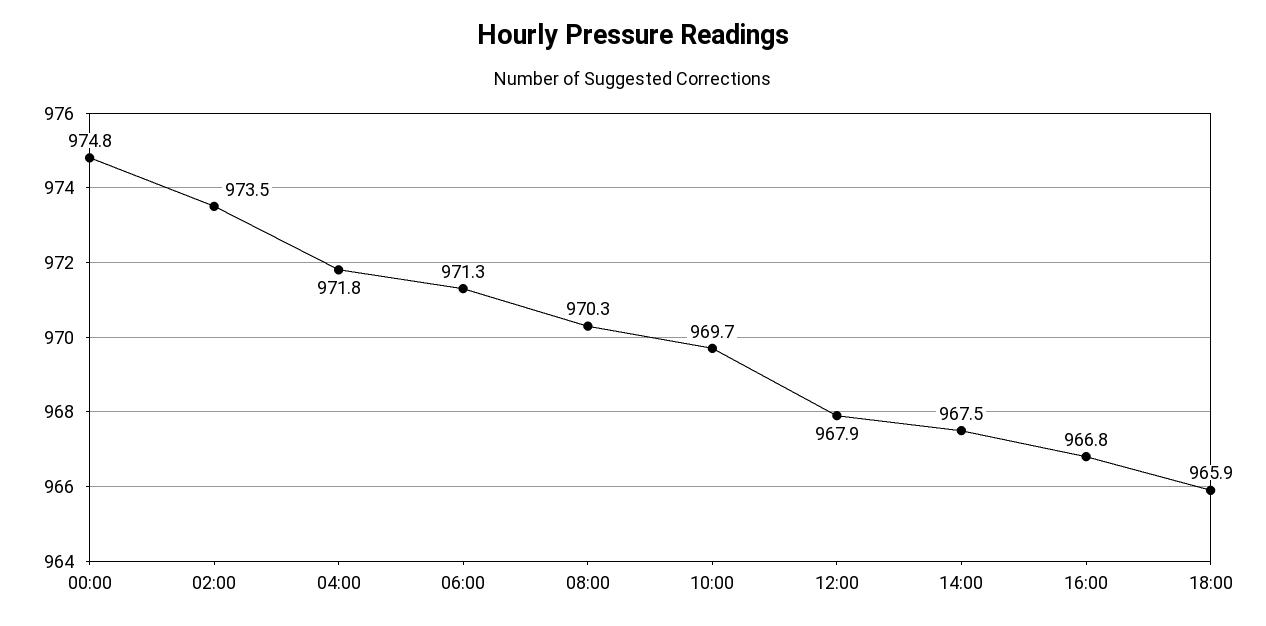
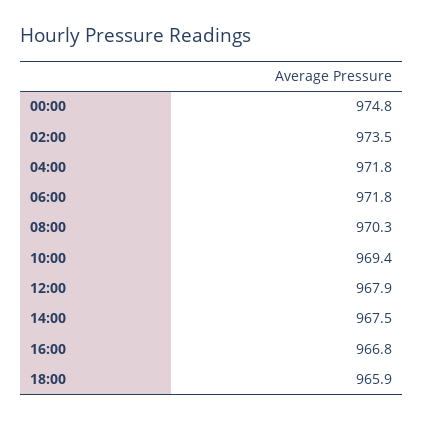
  {
    "00:00": 974.8,
    "02:00": 973.5,
    "04:00": 971.8,
-   "06:00": 971.3,
+   "06:00": 971.8,
    "08:00": 970.3,
-   "10:00": 969.7,
+   "10:00": 969.4,
    "12:00": 967.9,
    "14:00": 967.5,
    "16:00": 966.8,
    "18:00": 965.9
  }

